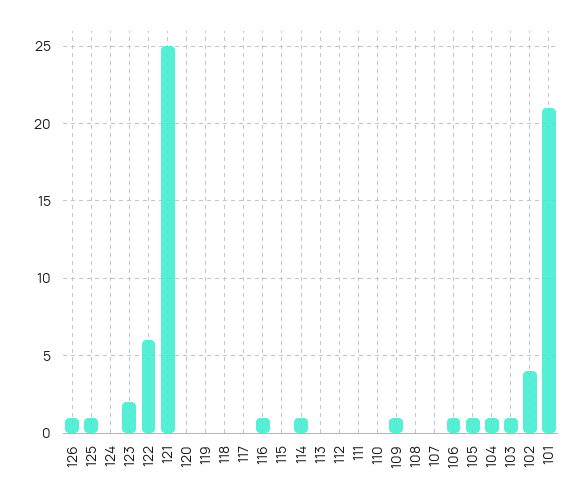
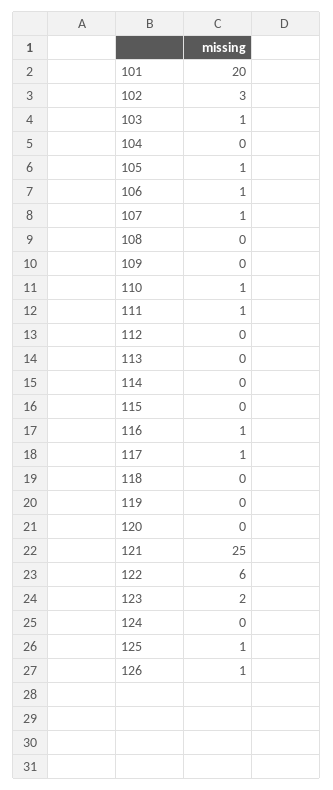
  {
    "126": 1,
    "125": 1,
    "124": 0,
    "123": 2,
    "122": 6,
    "121": 25,
    "120": 0,
    "119": 0,
    "118": 0,
-   "117": 0,
+   "117": 1,
    "116": 1,
    "115": 0,
-   "114": 1,
+   "114": 0,
    "113": 0,
    "112": 0,
-   "111": 0,
+   "111": 1,
-   "110": 0,
+   "110": 1,
-   "109": 1,
+   "109": 0,
    "108": 0,
-   "107": 0,
+   "107": 1,
    "106": 1,
    "105": 1,
-   "104": 1,
+   "104": 0,
    "103": 1,
-   "102": 4,
+   "102": 3,
-   "101": 21
+   "101": 20
  }

